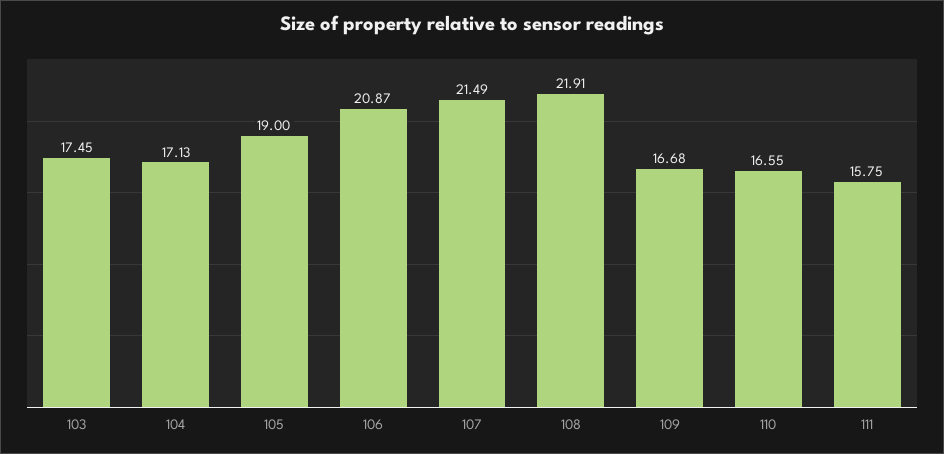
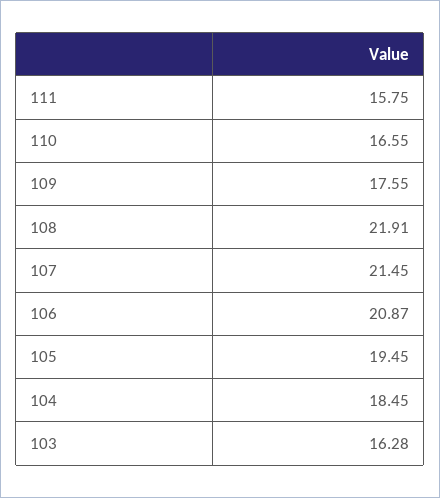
  {
-   "103": 17.45,
+   "103": 16.28,
-   "104": 17.13,
+   "104": 18.45,
-   "105": 19,
+   "105": 19.45,
    "106": 20.87,
-   "107": 21.49,
+   "107": 21.45,
    "108": 21.91,
-   "109": 16.68,
+   "109": 17.55,
    "110": 16.55,
    "111": 15.75
  }

